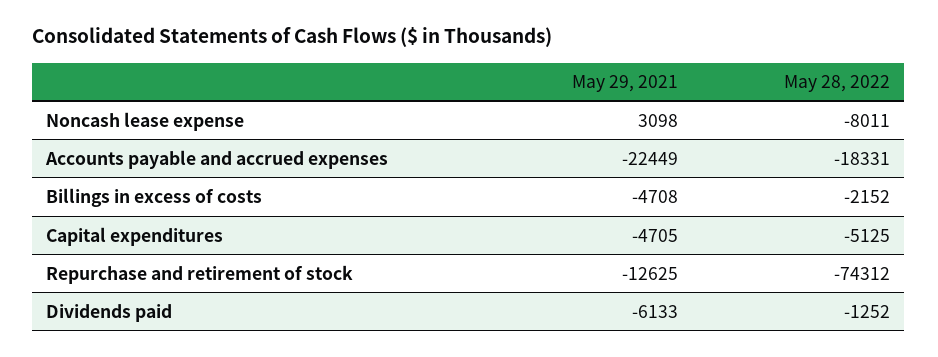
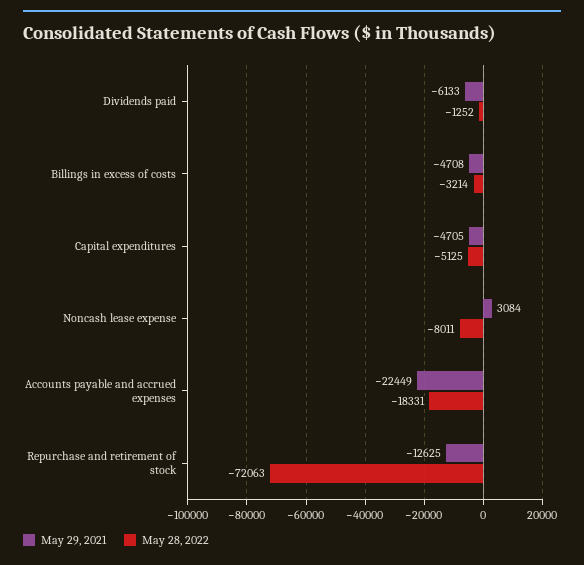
  {
    "May 29, 2021": {
-     "Noncash lease expense": 3098,
+     "Noncash lease expense": 3084,
      "Accounts payable and accrued expenses": -22449,
      "Billings in excess of costs": -4708,
      "Capital expenditures": -4705,
      "Repurchase and retirement of stock": -12625,
      "Dividends paid": -6133
    },
    "May 28, 2022": {
      "Noncash lease expense": -8011,
      "Accounts payable and accrued expenses": -18331,
-     "Billings in excess of costs": -2152,
+     "Billings in excess of costs": -3214,
      "Capital expenditures": -5125,
-     "Repurchase and retirement of stock": -74312,
+     "Repurchase and retirement of stock": -72063,
      "Dividends paid": -1252
    }
  }

